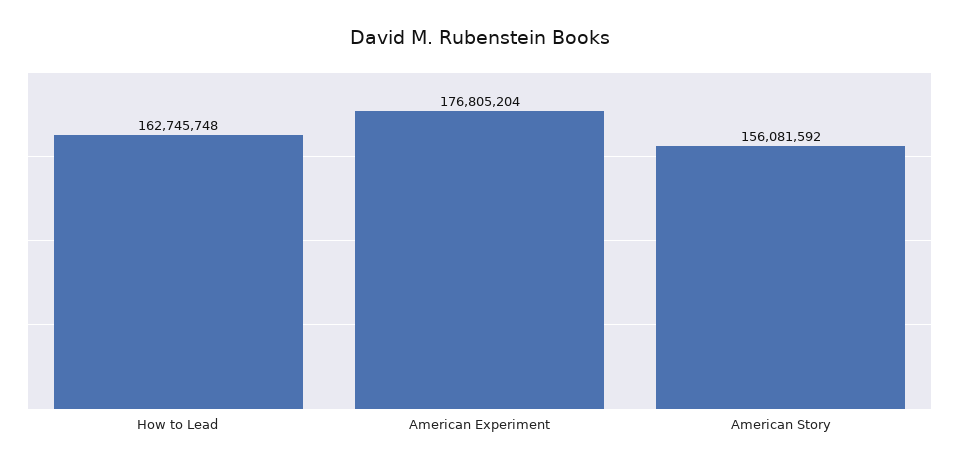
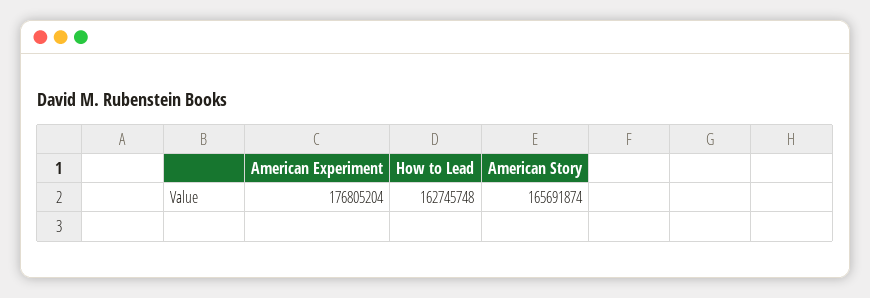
  {
    "How to Lead": 162745748,
    "American Experiment": 176805204,
-   "American Story": 156081592
+   "American Story": 165691874
  }

